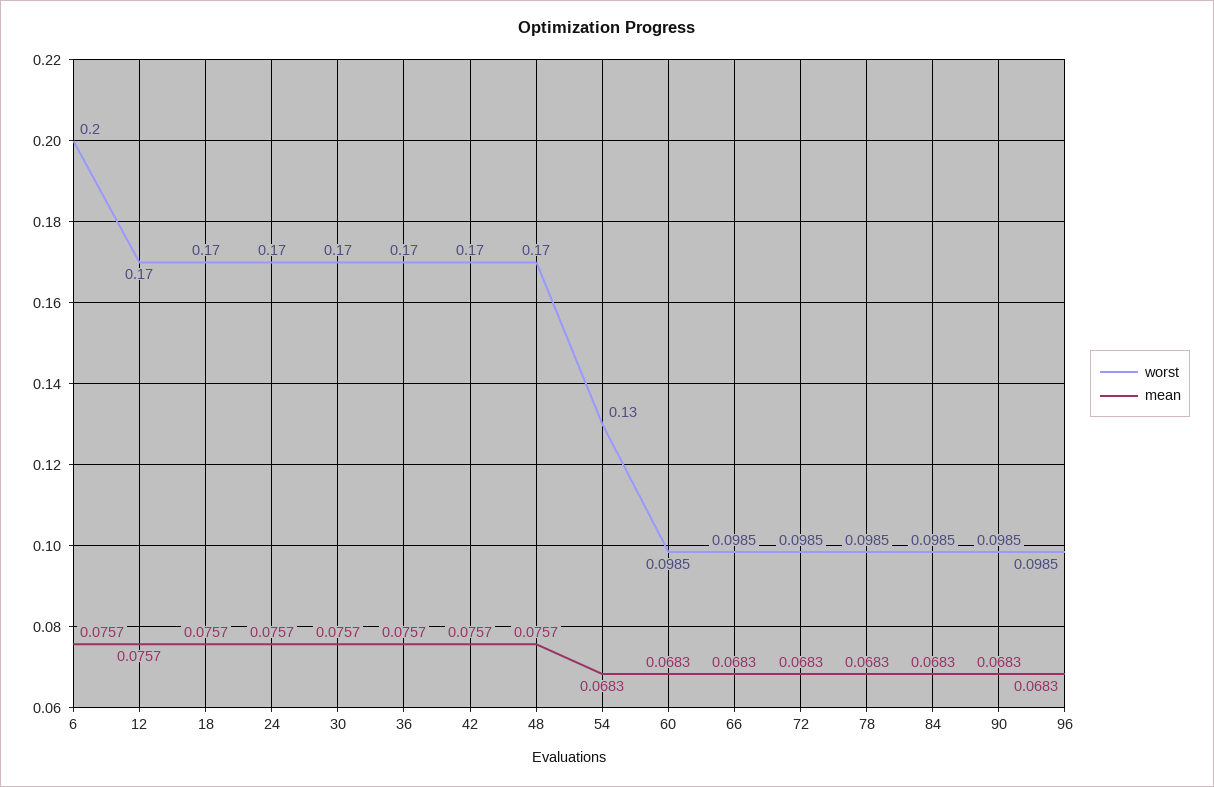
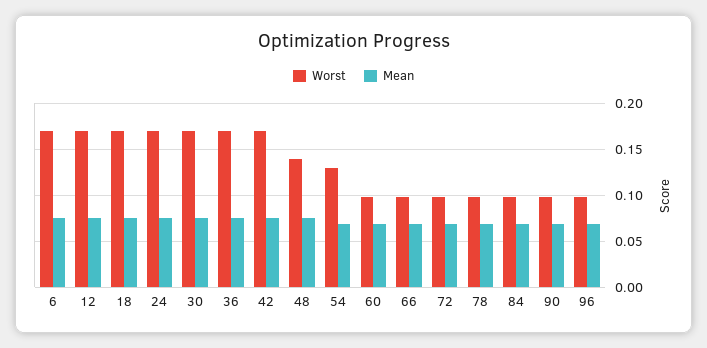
  {
    "worst": {
-     "6": 0.2,
+     "6": 0.17,
      "12": 0.17,
      "18": 0.17,
      "24": 0.17,
      "30": 0.17,
      "36": 0.17,
      "42": 0.17,
-     "48": 0.17,
+     "48": 0.14,
      "54": 0.13,
      "60": 0.0985,
      "66": 0.0985,
      "72": 0.0985,
      "78": 0.0985,
      "84": 0.0985,
      "90": 0.0985,
      "96": 0.0985
    },
    "mean": {
      "6": 0.0757,
      "12": 0.0757,
      "18": 0.0757,
      "24": 0.0757,
      "30": 0.0757,
      "36": 0.0757,
      "42": 0.0757,
      "48": 0.0757,
      "54": 0.0683,
      "60": 0.0683,
      "66": 0.0683,
      "72": 0.0683,
      "78": 0.0683,
      "84": 0.0683,
      "90": 0.0683,
      "96": 0.0683
    }
  }

